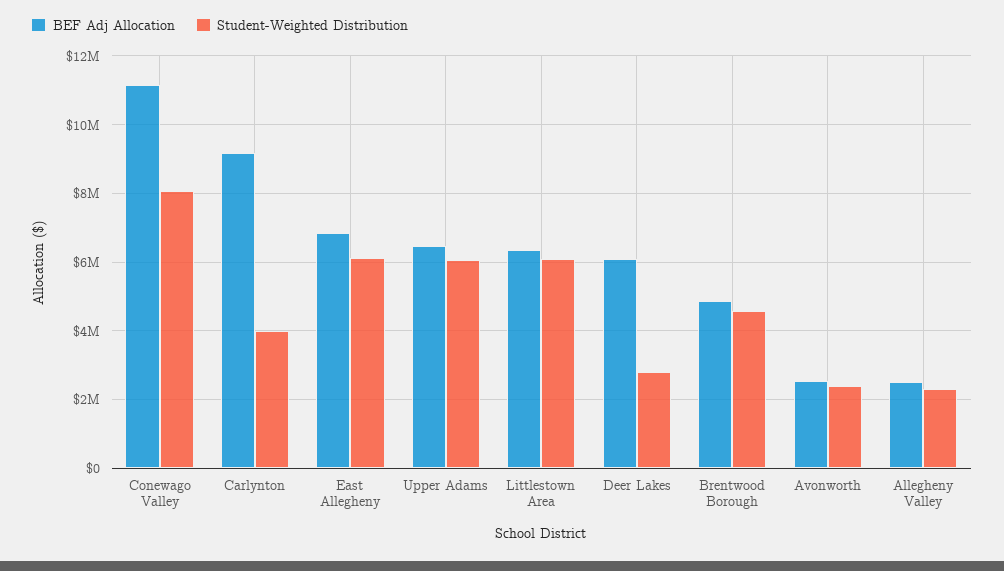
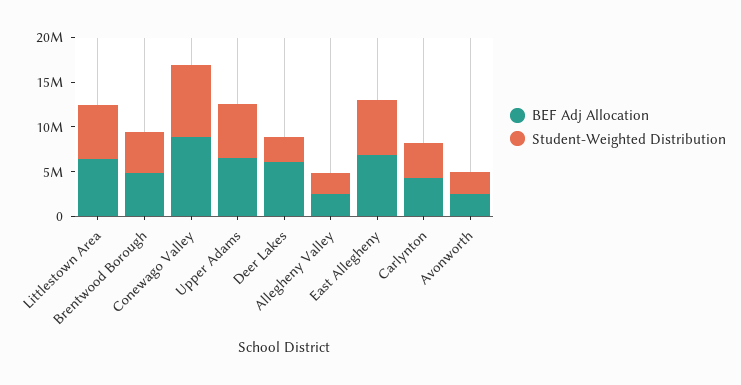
  {
    "BEF Adj Allocation": {
-     "Conewago Valley": 11200000,
+     "Conewago Valley": 9000000,
-     "Carlynton": 9200000,
+     "Carlynton": 4000000,
      "East Allegheny": 6800000,
      "Upper Adams": 6400000,
      "Littlestown Area": 6400000,
      "Deer Lakes": 6000000,
      "Brentwood Borough": 4800000,
      "Avonworth": 2600000,
      "Allegheny Valley": 2600000
    },
    "Student-Weighted Distribution": {
      "Conewago Valley": 8000000,
      "Carlynton": 4000000,
      "East Allegheny": 6200000,
      "Upper Adams": 6000000,
      "Littlestown Area": 6000000,
      "Deer Lakes": 2800000,
      "Brentwood Borough": 4600000,
      "Avonworth": 2400000,
      "Allegheny Valley": 2400000
    }
  }

